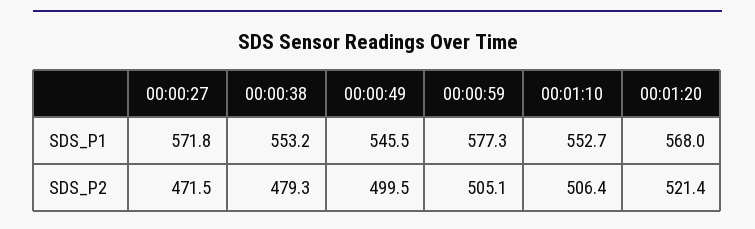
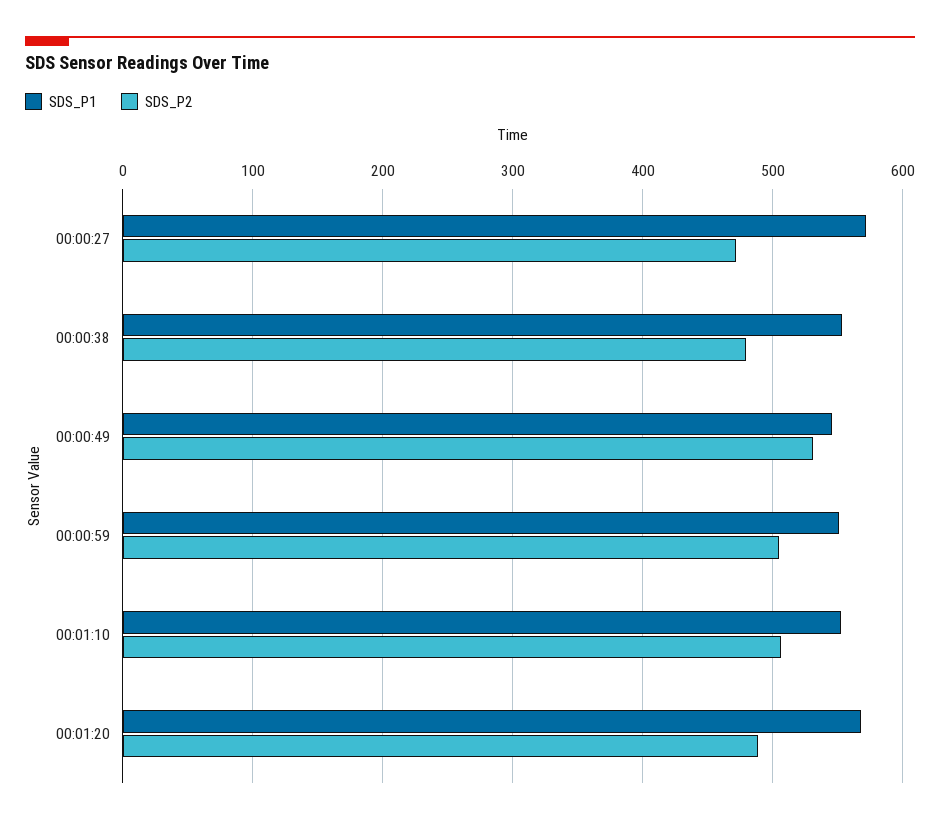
  {
    "SDS_P1": {
      "00:00:27": 571.8,
      "00:00:38": 553.2,
      "00:00:49": 545.5,
-     "00:00:59": 577.3,
+     "00:00:59": 550,
      "00:01:10": 552.7,
      "00:01:20": 568
    },
    "SDS_P2": {
      "00:00:27": 471.5,
      "00:00:38": 479.3,
-     "00:00:49": 499.5,
+     "00:00:49": 530,
      "00:00:59": 505.1,
      "00:01:10": 506.4,
-     "00:01:20": 521.4
+     "00:01:20": 490
    }
  }

